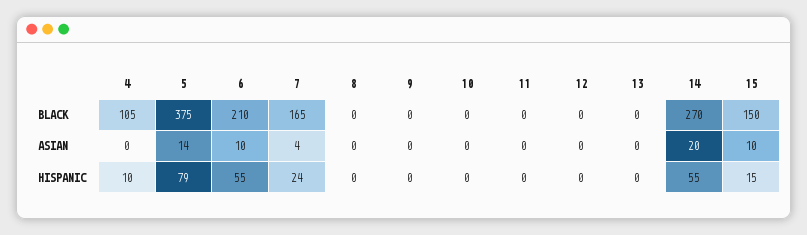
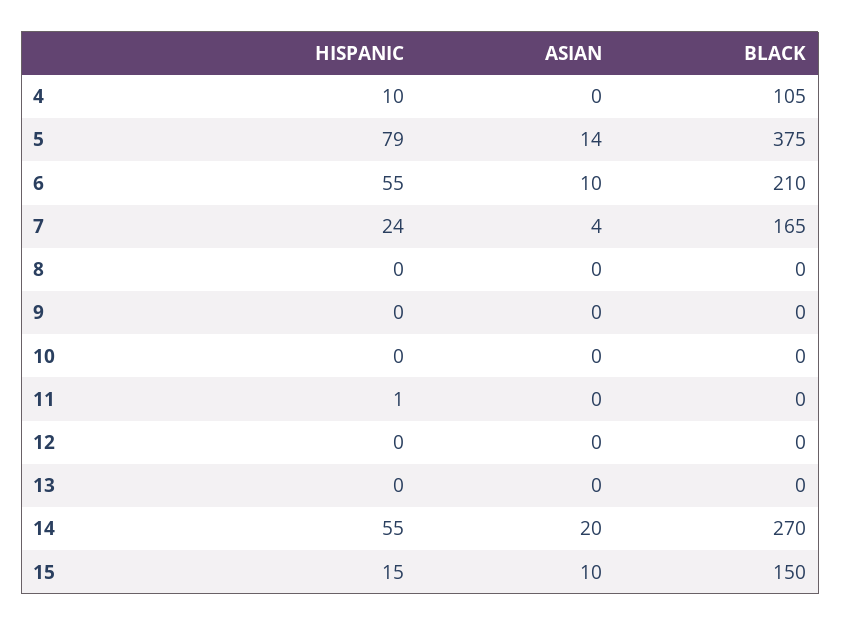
  {
    "4": {
      "BLACK": 105,
      "ASIAN": 0,
      "HISPANIC": 10
    },
    "5": {
      "BLACK": 375,
      "ASIAN": 14,
      "HISPANIC": 79
    },
    "6": {
      "BLACK": 210,
      "ASIAN": 10,
      "HISPANIC": 55
    },
    "7": {
      "BLACK": 165,
      "ASIAN": 4,
      "HISPANIC": 24
    },
    "8": {
      "BLACK": 0,
      "ASIAN": 0,
      "HISPANIC": 0
    },
    "9": {
      "BLACK": 0,
      "ASIAN": 0,
      "HISPANIC": 0
    },
    "10": {
      "BLACK": 0,
      "ASIAN": 0,
      "HISPANIC": 0
    },
    "11": {
      "BLACK": 0,
      "ASIAN": 0,
-     "HISPANIC": 0
+     "HISPANIC": 1
    },
    "12": {
      "BLACK": 0,
      "ASIAN": 0,
      "HISPANIC": 0
    },
    "13": {
      "BLACK": 0,
      "ASIAN": 0,
      "HISPANIC": 0
    },
    "14": {
      "BLACK": 270,
      "ASIAN": 20,
      "HISPANIC": 55
    },
    "15": {
      "BLACK": 150,
      "ASIAN": 10,
      "HISPANIC": 15
    }
  }

